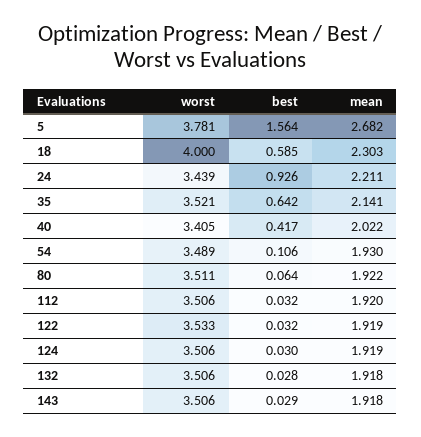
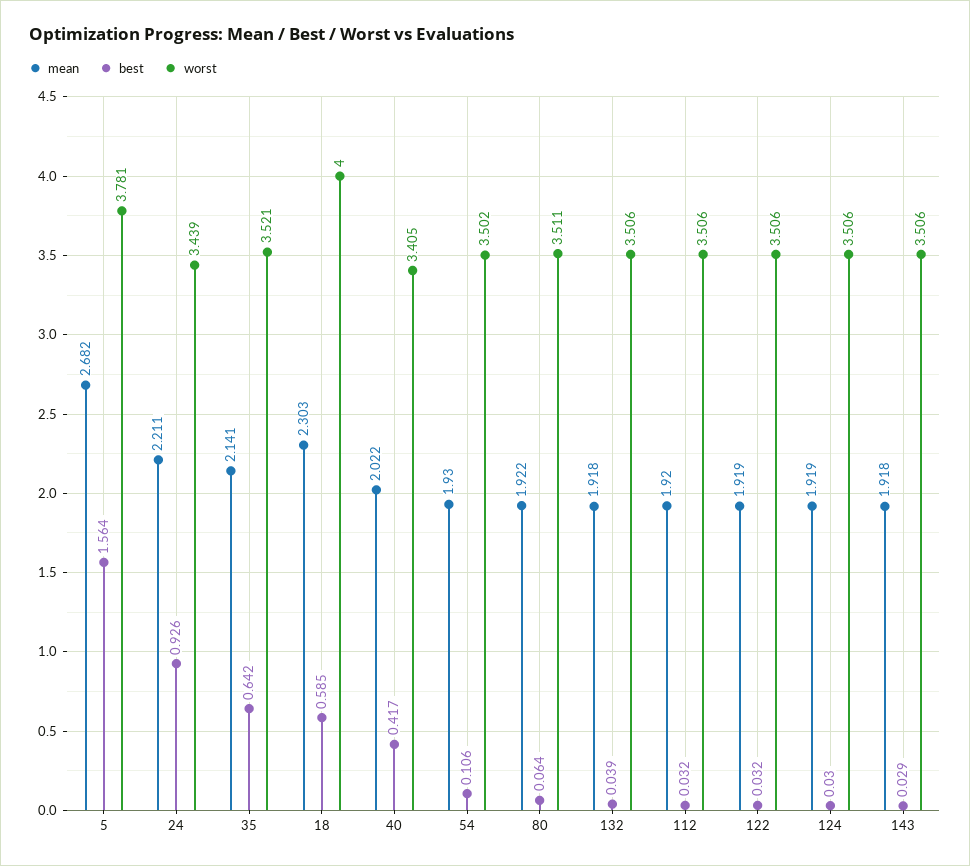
  {
    "worst": {
      "5": 3.781,
      "18": 4,
      "24": 3.439,
      "35": 3.521,
      "40": 3.405,
-     "54": 3.489,
+     "54": 3.502,
      "80": 3.511,
      "112": 3.506,
-     "122": 3.533,
+     "122": 3.506,
      "124": 3.506,
      "132": 3.506,
      "143": 3.506
    },
    "best": {
      "5": 1.564,
      "18": 0.585,
      "24": 0.926,
      "35": 0.642,
      "40": 0.417,
      "54": 0.106,
      "80": 0.064,
      "112": 0.032,
      "122": 0.032,
      "124": 0.03,
-     "132": 0.028,
+     "132": 0.039,
      "143": 0.029
    },
    "mean": {
      "5": 2.682,
      "18": 2.303,
      "24": 2.211,
      "35": 2.141,
      "40": 2.022,
      "54": 1.93,
      "80": 1.922,
      "112": 1.92,
      "122": 1.919,
      "124": 1.919,
      "132": 1.918,
      "143": 1.918
    }
  }

